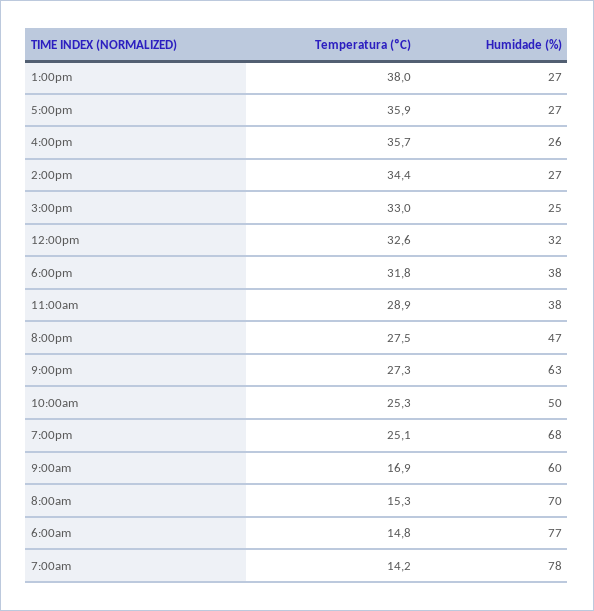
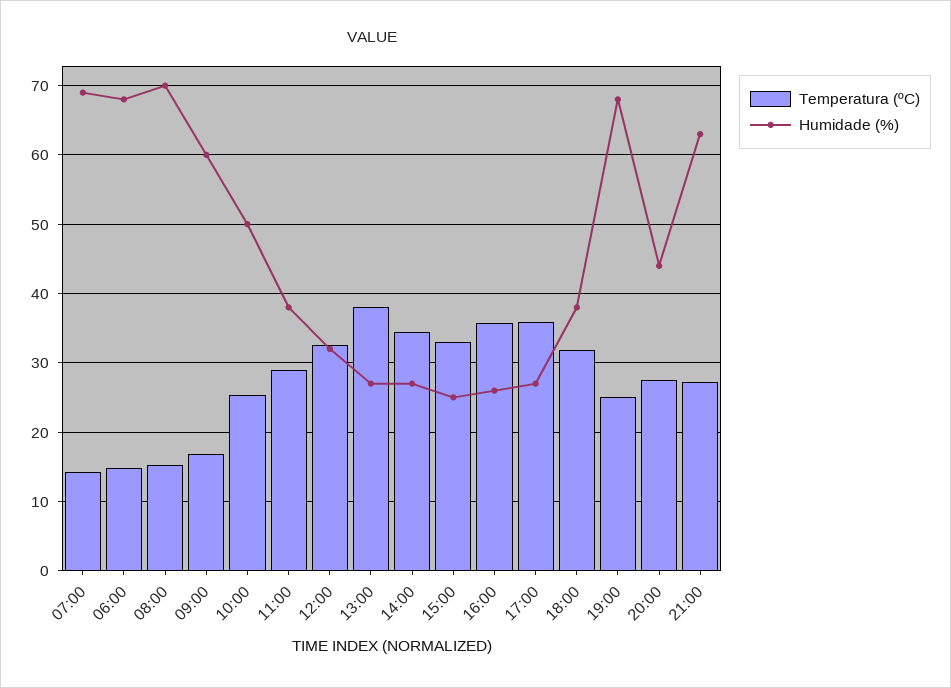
  {
    "Temperatura (ºC)": {
      "1:00pm": 38,
      "5:00pm": 35.9,
      "4:00pm": 35.7,
      "2:00pm": 34.4,
      "3:00pm": 33,
      "12:00pm": 32.6,
      "6:00pm": 31.8,
      "11:00am": 28.9,
      "8:00pm": 27.5,
      "9:00pm": 27.3,
      "10:00am": 25.3,
      "7:00pm": 25.1,
      "9:00am": 16.9,
      "8:00am": 15.3,
      "6:00am": 14.8,
      "7:00am": 14.2
    },
    "Humidade (%)": {
      "1:00pm": 27,
      "5:00pm": 27,
      "4:00pm": 26,
      "2:00pm": 27,
      "3:00pm": 25,
      "12:00pm": 32,
      "6:00pm": 38,
      "11:00am": 38,
-     "8:00pm": 47,
+     "8:00pm": 44,
      "9:00pm": 63,
      "10:00am": 50,
      "7:00pm": 68,
      "9:00am": 60,
      "8:00am": 70,
-     "6:00am": 77,
+     "6:00am": 68,
-     "7:00am": 78
+     "7:00am": 69
    }
  }

